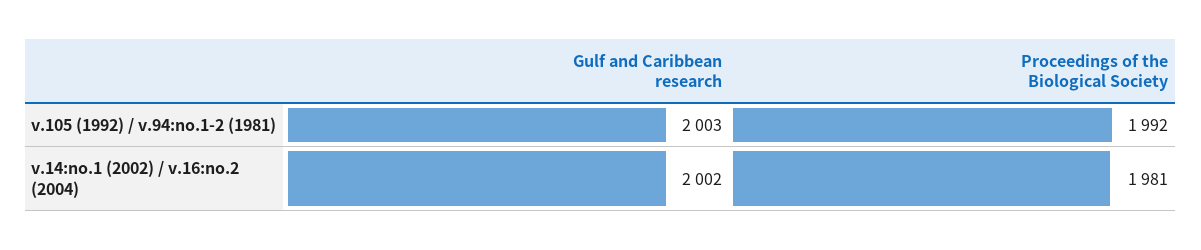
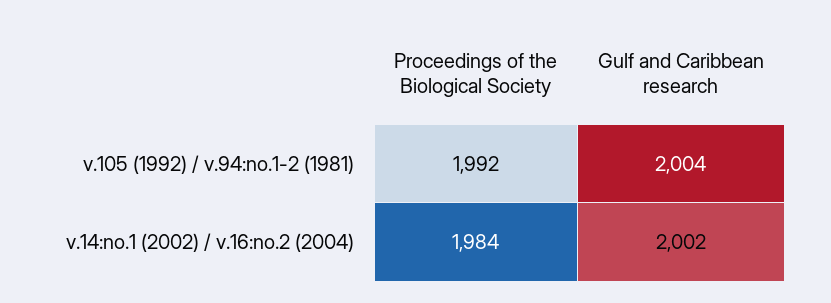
  {
    "Gulf and Caribbean research": {
-     "v.105 (1992) / v.94:no.1-2 (1981)": 2003,
+     "v.105 (1992) / v.94:no.1-2 (1981)": 2004,
      "v.14:no.1 (2002) / v.16:no.2 (2004)": 2002
    },
    "Proceedings of the Biological Society": {
      "v.105 (1992) / v.94:no.1-2 (1981)": 1992,
-     "v.14:no.1 (2002) / v.16:no.2 (2004)": 1981
+     "v.14:no.1 (2002) / v.16:no.2 (2004)": 1984
    }
  }

